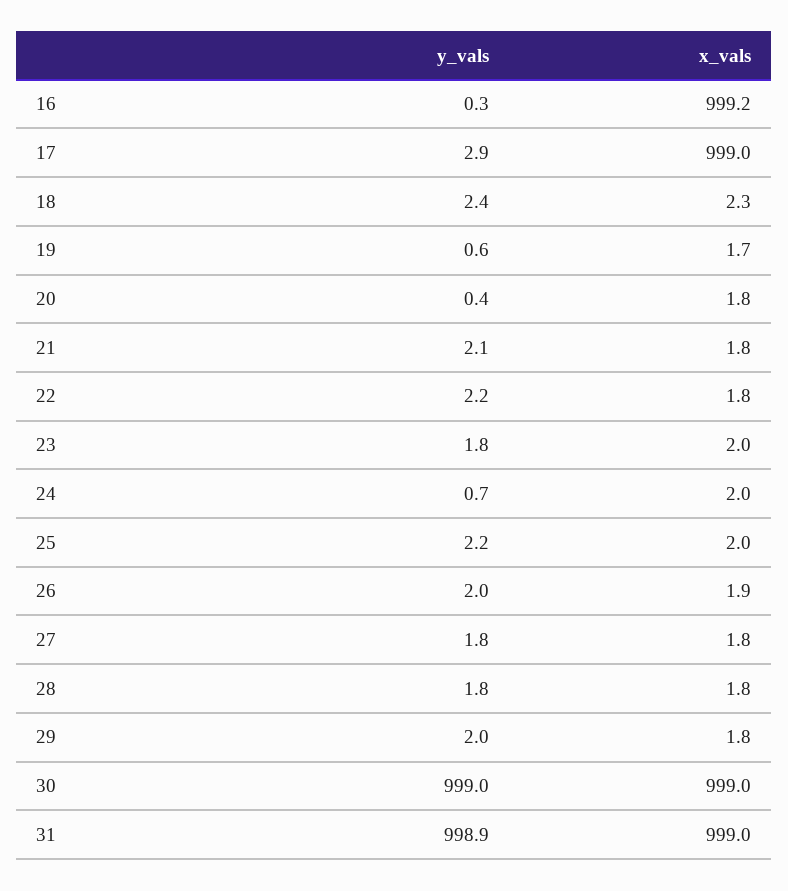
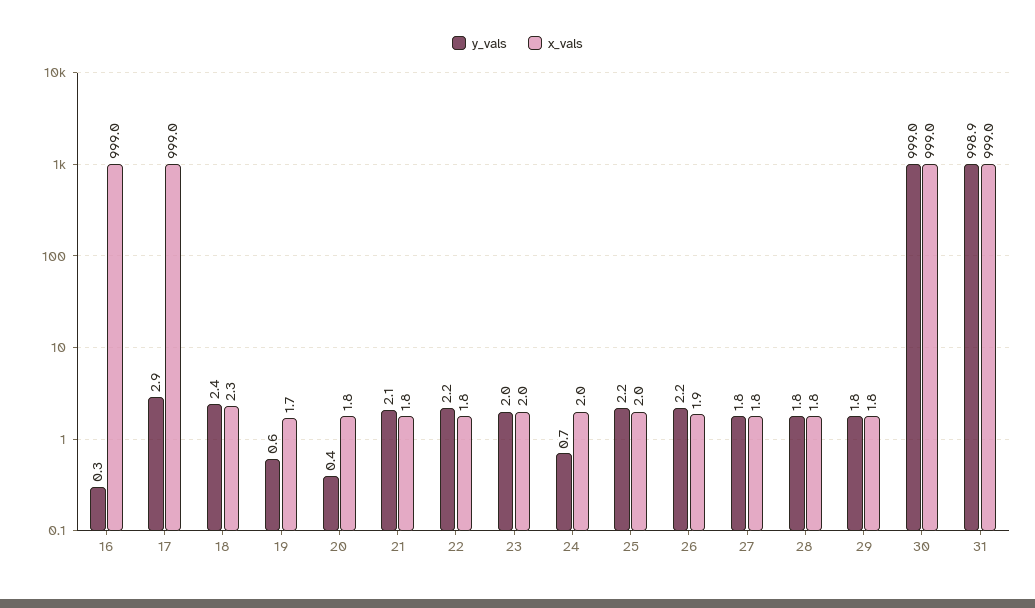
  {
    "y_vals": {
      "16": 0.3,
      "17": 2.9,
      "18": 2.4,
      "19": 0.6,
      "20": 0.4,
      "21": 2.1,
      "22": 2.2,
-     "23": 1.8,
+     "23": 2,
      "24": 0.7,
      "25": 2.2,
-     "26": 2,
+     "26": 2.2,
      "27": 1.8,
      "28": 1.8,
-     "29": 2,
+     "29": 1.8,
      "30": 999,
      "31": 998.9
    },
    "x_vals": {
-     "16": 999.2,
+     "16": 999,
      "17": 999,
      "18": 2.3,
      "19": 1.7,
      "20": 1.8,
      "21": 1.8,
      "22": 1.8,
      "23": 2,
      "24": 2,
      "25": 2,
      "26": 1.9,
      "27": 1.8,
      "28": 1.8,
      "29": 1.8,
      "30": 999,
      "31": 999
    }
  }

